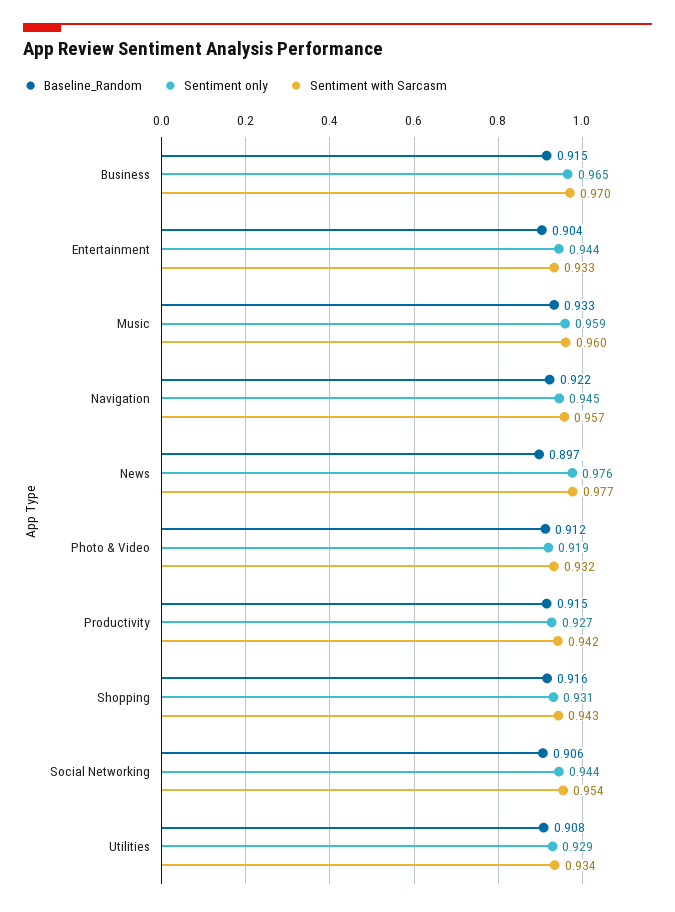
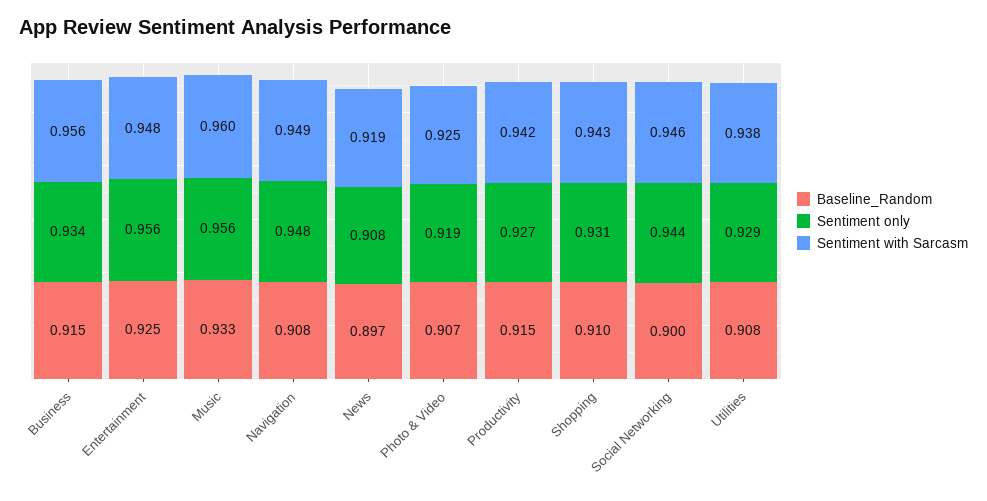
  {
    "Baseline_Random": {
      "Business": 0.915,
-     "Entertainment": 0.904,
+     "Entertainment": 0.925,
      "Music": 0.933,
-     "Navigation": 0.922,
+     "Navigation": 0.908,
      "News": 0.897,
-     "Photo & Video": 0.912,
+     "Photo & Video": 0.907,
      "Productivity": 0.915,
-     "Shopping": 0.916,
+     "Shopping": 0.91,
-     "Social Networking": 0.906,
+     "Social Networking": 0.9,
      "Utilities": 0.908
    },
    "Sentiment only": {
-     "Business": 0.965,
+     "Business": 0.934,
-     "Entertainment": 0.944,
+     "Entertainment": 0.956,
-     "Music": 0.959,
+     "Music": 0.956,
-     "Navigation": 0.945,
+     "Navigation": 0.948,
-     "News": 0.976,
+     "News": 0.908,
      "Photo & Video": 0.919,
      "Productivity": 0.927,
      "Shopping": 0.931,
      "Social Networking": 0.944,
      "Utilities": 0.929
    },
    "Sentiment with Sarcasm": {
-     "Business": 0.97,
+     "Business": 0.956,
-     "Entertainment": 0.933,
+     "Entertainment": 0.948,
      "Music": 0.96,
-     "Navigation": 0.957,
+     "Navigation": 0.949,
-     "News": 0.977,
+     "News": 0.919,
-     "Photo & Video": 0.932,
+     "Photo & Video": 0.925,
      "Productivity": 0.942,
      "Shopping": 0.943,
-     "Social Networking": 0.954,
+     "Social Networking": 0.946,
-     "Utilities": 0.934
+     "Utilities": 0.938
    }
  }

